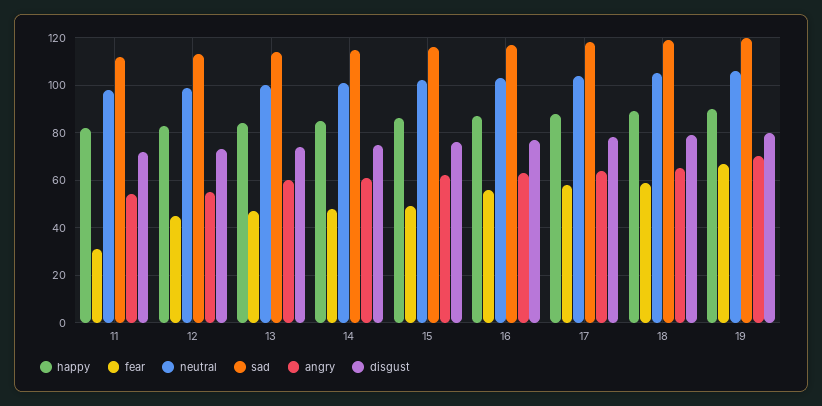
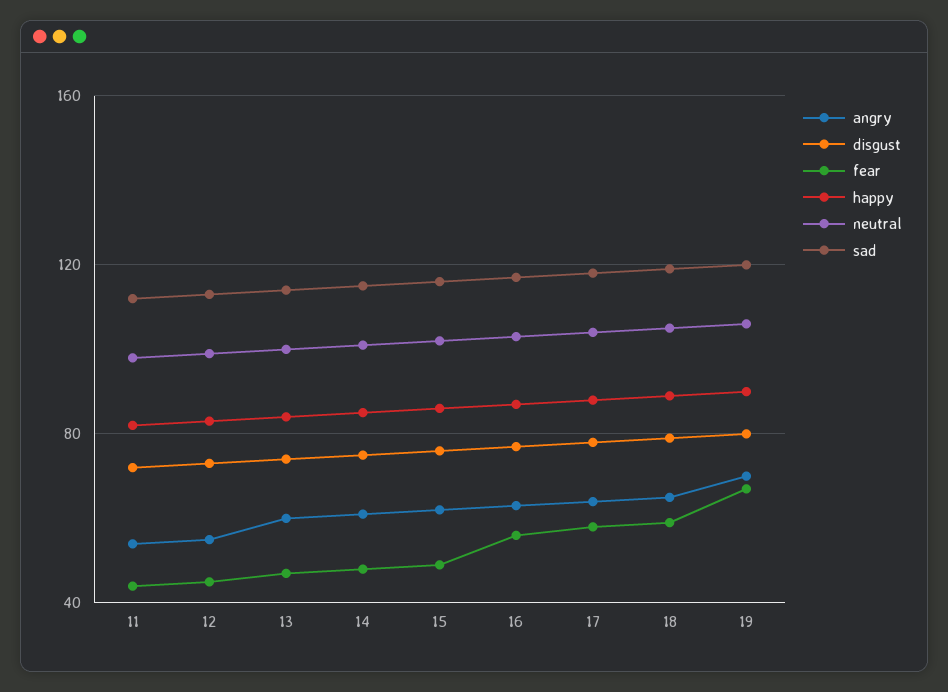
  {
    "happy": {
      "11": 80,
      "12": 85,
      "13": 85,
      "14": 85,
      "15": 85,
      "16": 85,
      "17": 90,
      "18": 90,
      "19": 90
    },
    "fear": {
-     "11": 30,
+     "11": 45,
      "12": 45,
      "13": 45,
      "14": 50,
      "15": 50,
      "16": 55,
      "17": 60,
      "18": 60,
      "19": 65
    },
    "neutral": {
      "11": 100,
      "12": 100,
      "13": 100,
      "14": 100,
      "15": 100,
      "16": 105,
      "17": 105,
      "18": 105,
      "19": 105
    },
    "sad": {
      "11": 110,
      "12": 115,
      "13": 115,
      "14": 115,
      "15": 115,
      "16": 115,
      "17": 120,
      "18": 120,
      "19": 120
    },
    "angry": {
      "11": 55,
      "12": 55,
      "13": 60,
      "14": 60,
      "15": 60,
      "16": 65,
      "17": 65,
      "18": 65,
      "19": 70
    },
    "disgust": {
      "11": 70,
      "12": 75,
      "13": 75,
      "14": 75,
      "15": 75,
      "16": 75,
      "17": 80,
      "18": 80,
      "19": 80
    }
  }

